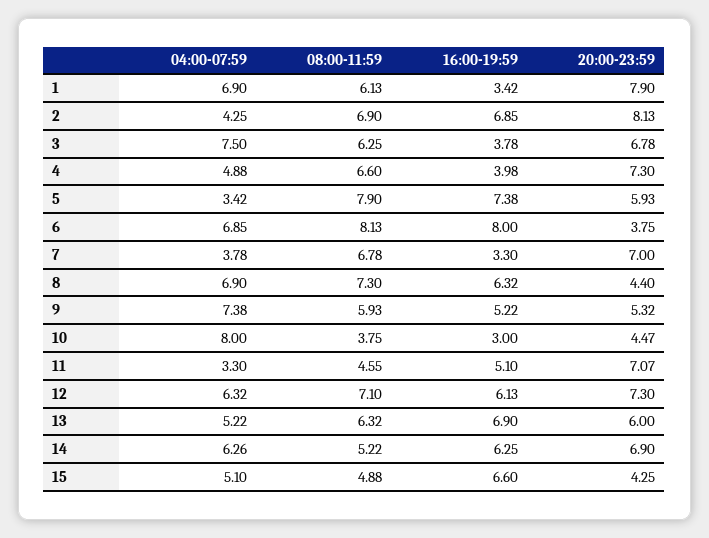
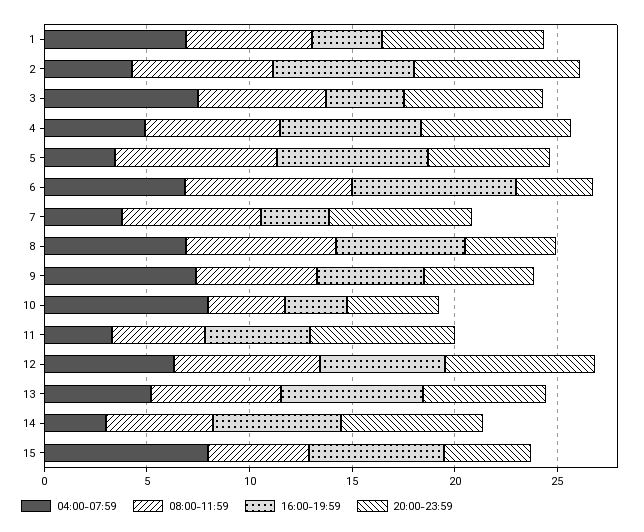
  {
    "04:00-07:59": {
      "1": 6.9,
      "2": 4.25,
      "3": 7.5,
      "4": 4.88,
      "5": 3.42,
      "6": 6.85,
      "7": 3.78,
      "8": 6.9,
      "9": 7.38,
      "10": 8,
      "11": 3.3,
      "12": 6.32,
      "13": 5.22,
-     "14": 6.26,
+     "14": 3,
-     "15": 5.1
+     "15": 8
    },
    "08:00-11:59": {
      "1": 6.13,
      "2": 6.9,
      "3": 6.25,
      "4": 6.6,
      "5": 7.9,
      "6": 8.13,
      "7": 6.78,
      "8": 7.3,
      "9": 5.93,
      "10": 3.75,
      "11": 4.55,
      "12": 7.1,
      "13": 6.32,
      "14": 5.22,
      "15": 4.88
    },
    "16:00-19:59": {
      "1": 3.42,
      "2": 6.85,
      "3": 3.78,
-     "4": 3.98,
+     "4": 7,
      "5": 7.38,
      "6": 8,
      "7": 3.3,
      "8": 6.32,
      "9": 5.22,
      "10": 3,
      "11": 5.1,
      "12": 6.13,
      "13": 6.9,
      "14": 6.25,
      "15": 6.6
    },
    "20:00-23:59": {
      "1": 7.9,
      "2": 8.13,
      "3": 6.78,
      "4": 7.3,
      "5": 5.93,
      "6": 3.75,
      "7": 7,
      "8": 4.4,
      "9": 5.32,
      "10": 4.47,
      "11": 7.07,
      "12": 7.3,
      "13": 6,
      "14": 6.9,
      "15": 4.25
    }
  }

